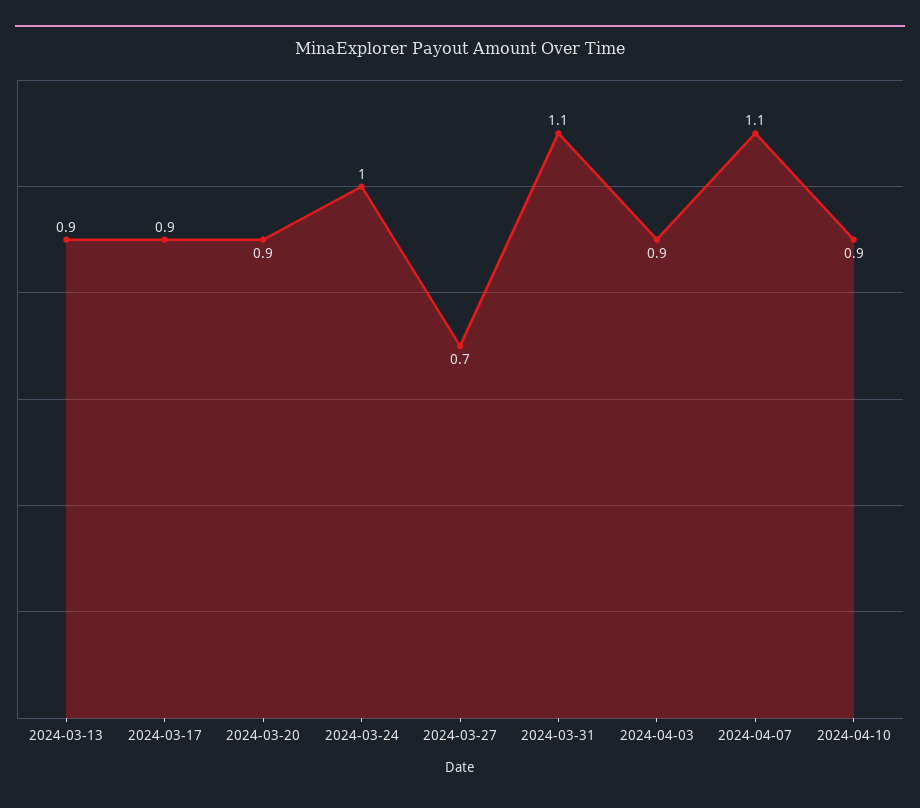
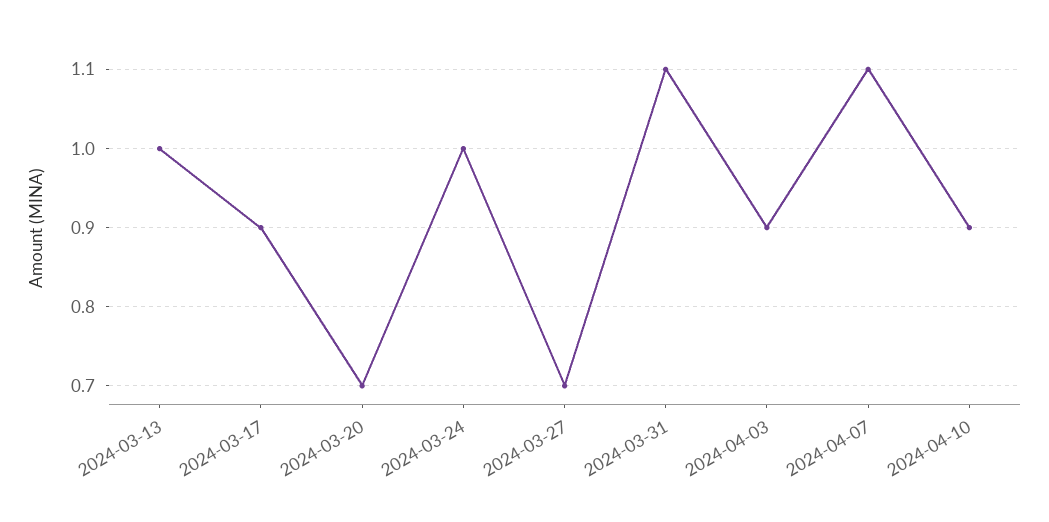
  {
-   "2024-03-13": 0.9,
+   "2024-03-13": 1,
    "2024-03-17": 0.9,
-   "2024-03-20": 0.9,
+   "2024-03-20": 0.7,
    "2024-03-24": 1,
    "2024-03-27": 0.7,
    "2024-03-31": 1.1,
    "2024-04-03": 0.9,
    "2024-04-07": 1.1,
    "2024-04-10": 0.9
  }

